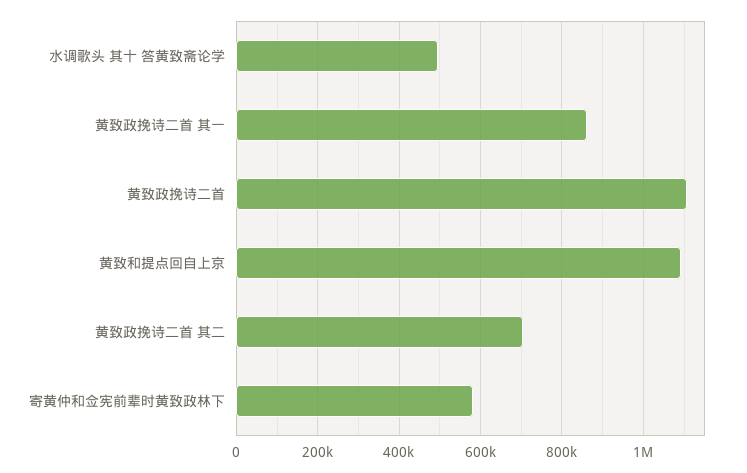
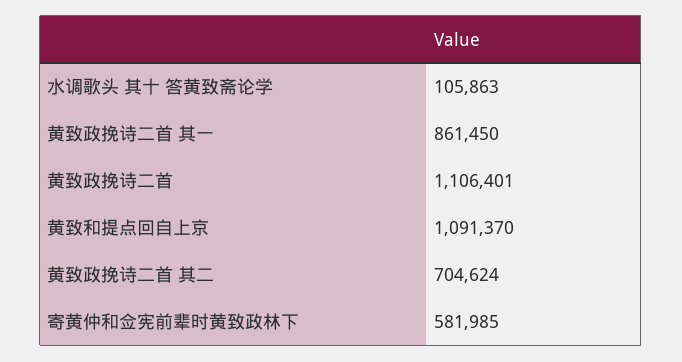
  {
-   "水调歌头 其十 答黄致斋论学": 500000,
+   "水调歌头 其十 答黄致斋论学": 105863,
    "黄致政挽诗二首 其一": 861450,
    "黄致政挽诗二首": 1106401,
    "黄致和提点回自上京": 1091370,
    "黄致政挽诗二首 其二": 704624,
    "寄黄仲和佥宪前辈时黄致政林下": 581985
  }

